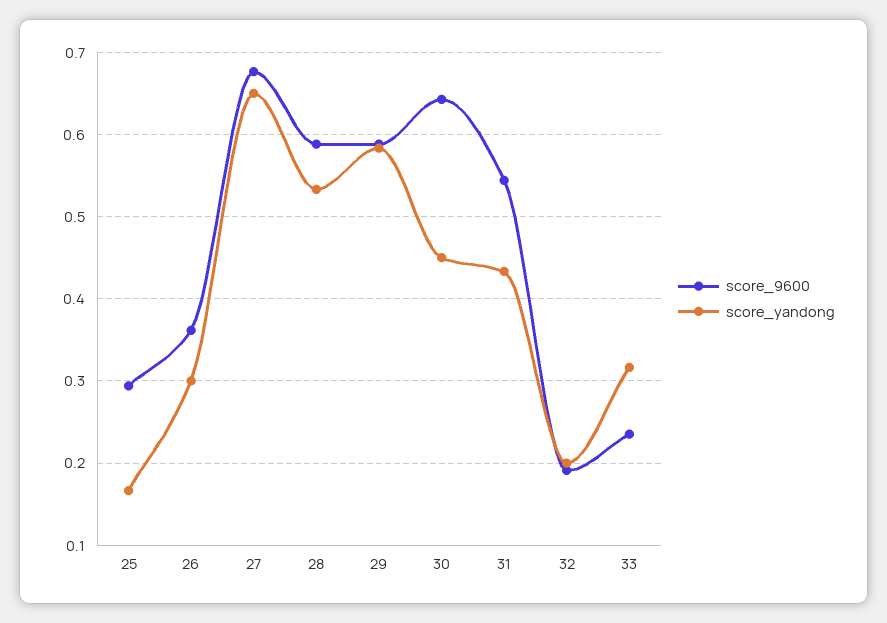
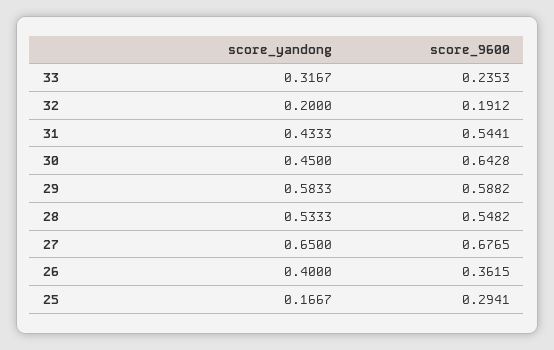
  {
    "score_9600": {
      "25": 0.2941,
      "26": 0.3615,
      "27": 0.6765,
-     "28": 0.59,
+     "28": 0.5482,
      "29": 0.5882,
      "30": 0.6428,
      "31": 0.5441,
      "32": 0.1912,
      "33": 0.2353
    },
    "score_yandong": {
      "25": 0.1667,
-     "26": 0.3,
+     "26": 0.4,
      "27": 0.65,
      "28": 0.5333,
      "29": 0.5833,
      "30": 0.45,
      "31": 0.4333,
      "32": 0.2,
      "33": 0.3167
    }
  }

